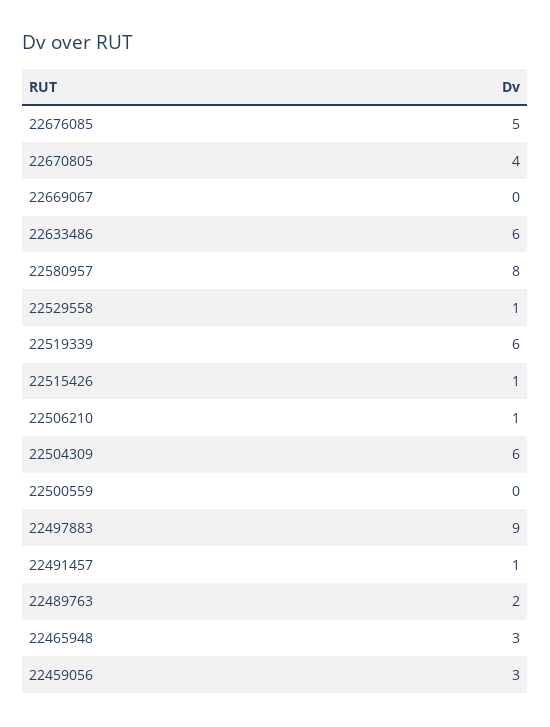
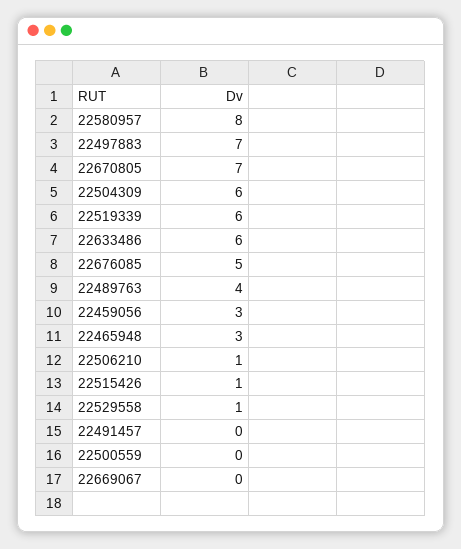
  {
    "22676085": 5,
-   "22670805": 4,
+   "22670805": 7,
    "22669067": 0,
    "22633486": 6,
    "22580957": 8,
    "22529558": 1,
    "22519339": 6,
    "22515426": 1,
    "22506210": 1,
    "22504309": 6,
    "22500559": 0,
-   "22497883": 9,
+   "22497883": 7,
-   "22491457": 1,
+   "22491457": 0,
-   "22489763": 2,
+   "22489763": 4,
    "22465948": 3,
    "22459056": 3
  }

